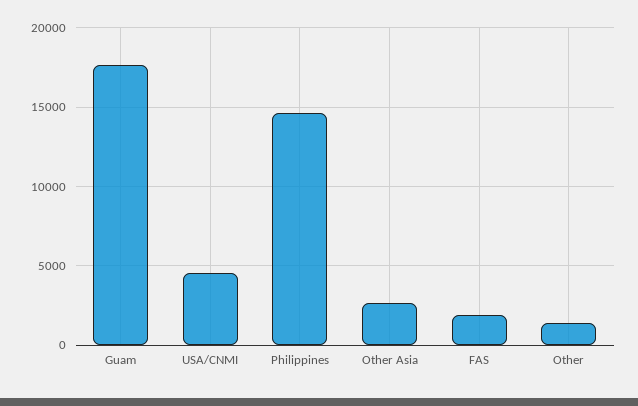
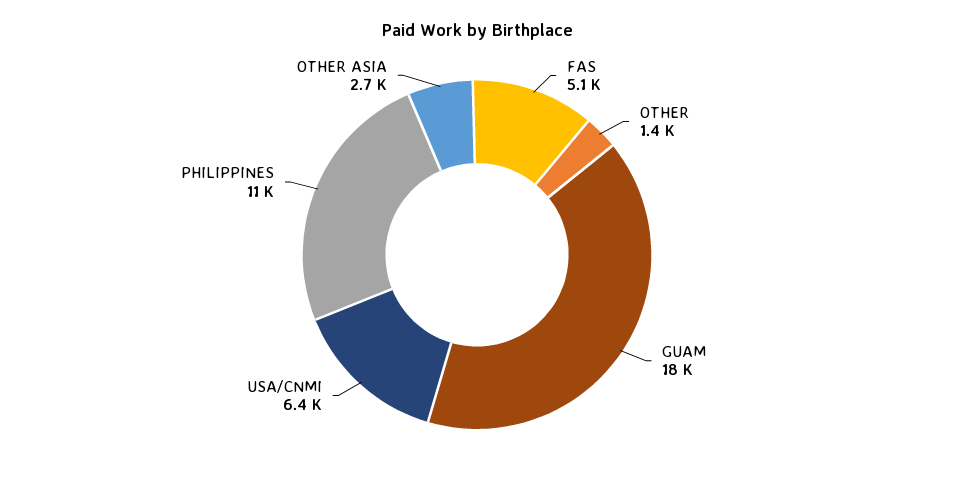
  {
    "Guam": 18000,
-   "USA/CNMI": 4500,
+   "USA/CNMI": 6400,
-   "Philippines": 14500,
+   "Philippines": 11000,
    "Other Asia": 2700,
-   "FAS": 2000,
+   "FAS": 5100,
    "Other": 1400
  }

